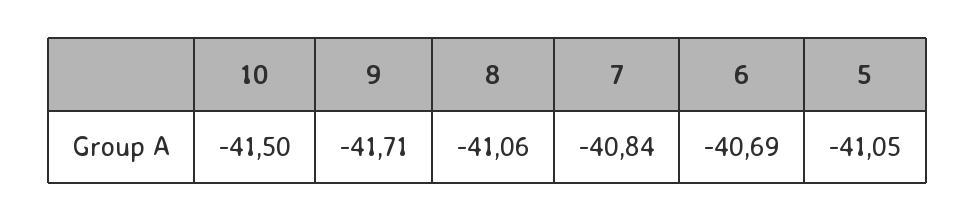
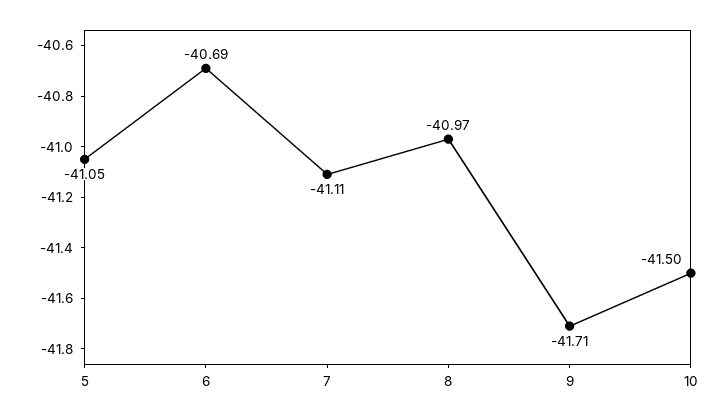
  {
    "10": -41.5,
    "9": -41.71,
-   "8": -41.06,
+   "8": -40.97,
-   "7": -40.84,
+   "7": -41.11,
    "6": -40.69,
    "5": -41.05
  }

